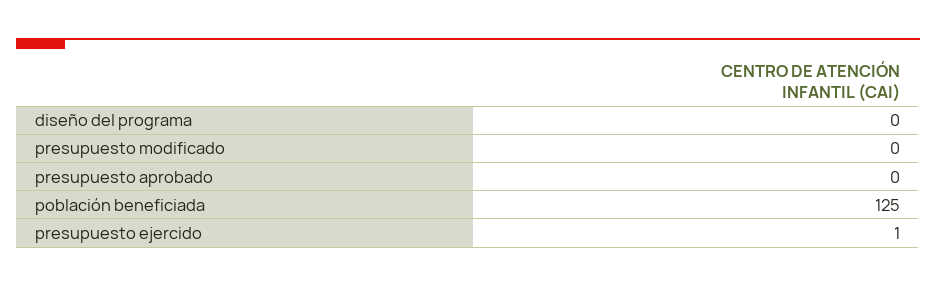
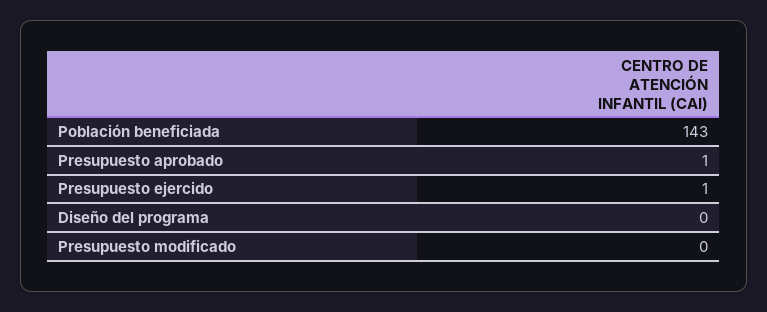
  {
    "diseño del programa": 0,
    "presupuesto modificado": 0,
-   "presupuesto aprobado": 0,
+   "presupuesto aprobado": 1,
-   "población beneficiada": 125,
+   "población beneficiada": 143,
    "presupuesto ejercido": 1
  }

